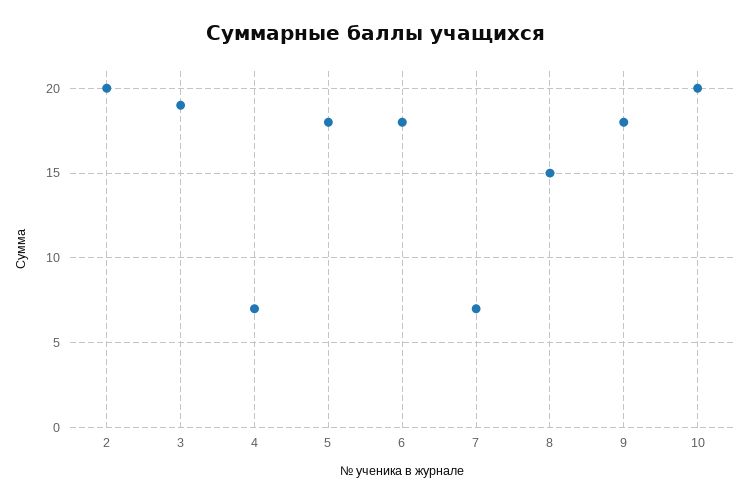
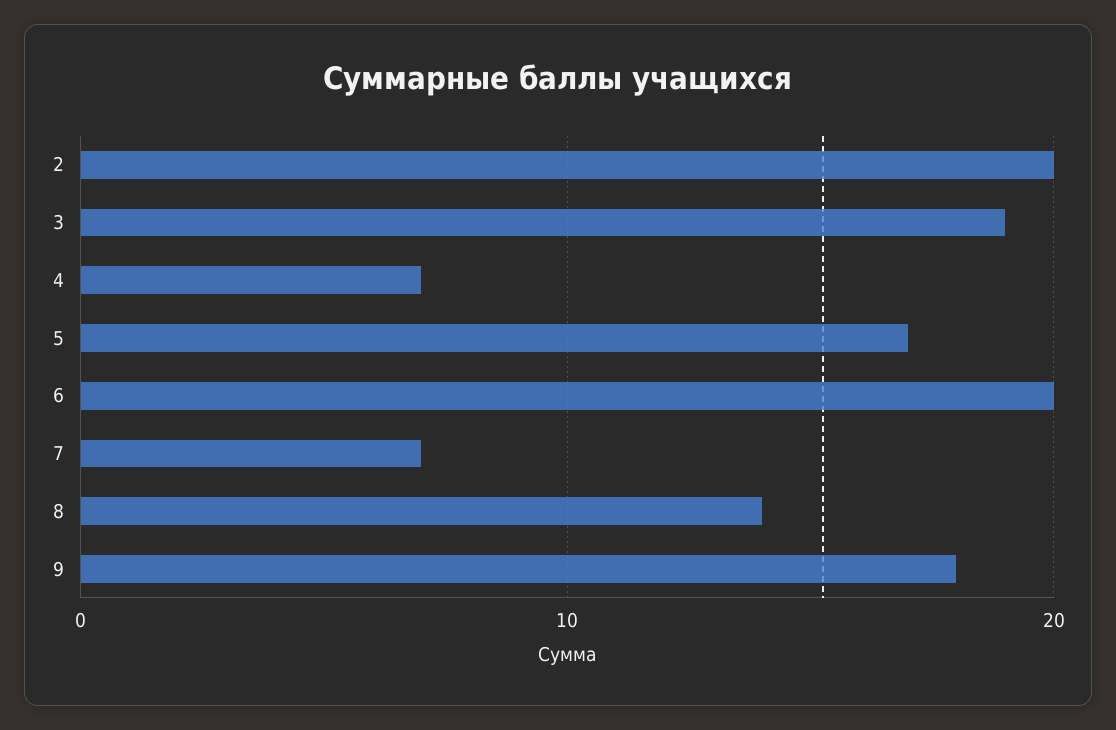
  {
    "2": 20,
    "3": 19,
    "4": 7,
-   "5": 18,
+   "5": 17,
-   "6": 18,
+   "6": 20,
    "7": 7,
-   "8": 15,
+   "8": 14,
-   "9": 18,
+   "9": 18
-   "10": 20
  }

